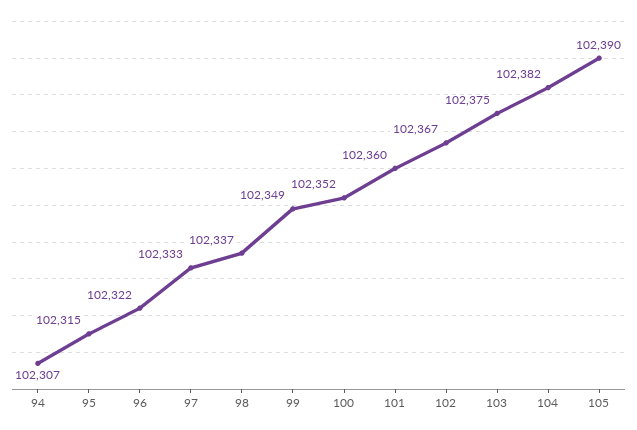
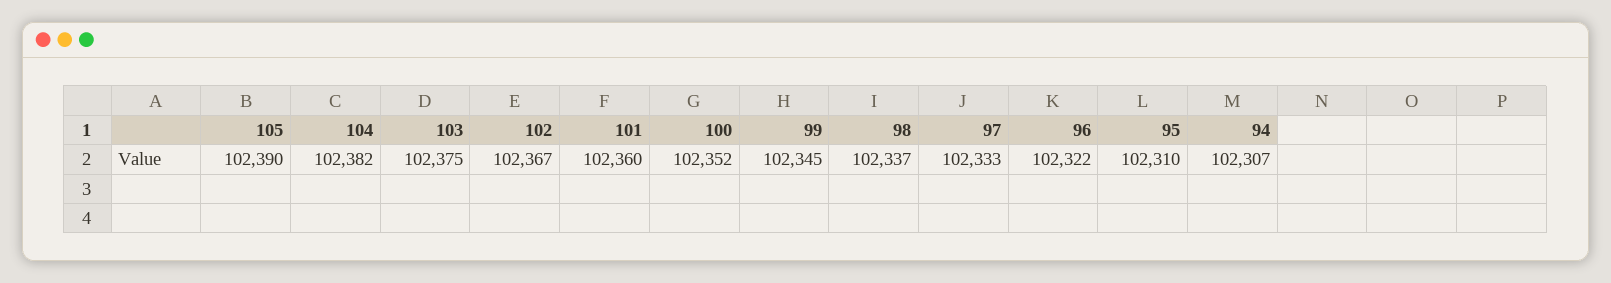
  {
    "94": 102307,
-   "95": 102315,
+   "95": 102310,
    "96": 102322,
    "97": 102333,
    "98": 102337,
-   "99": 102349,
+   "99": 102345,
    "100": 102352,
    "101": 102360,
    "102": 102367,
    "103": 102375,
    "104": 102382,
    "105": 102390
  }

